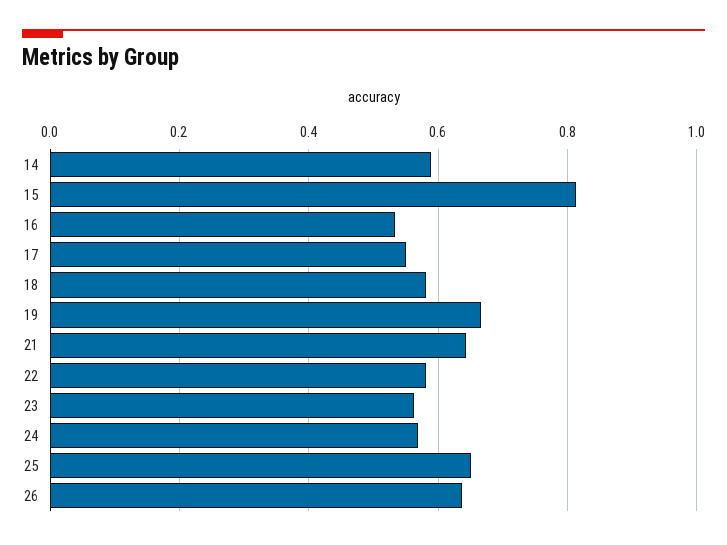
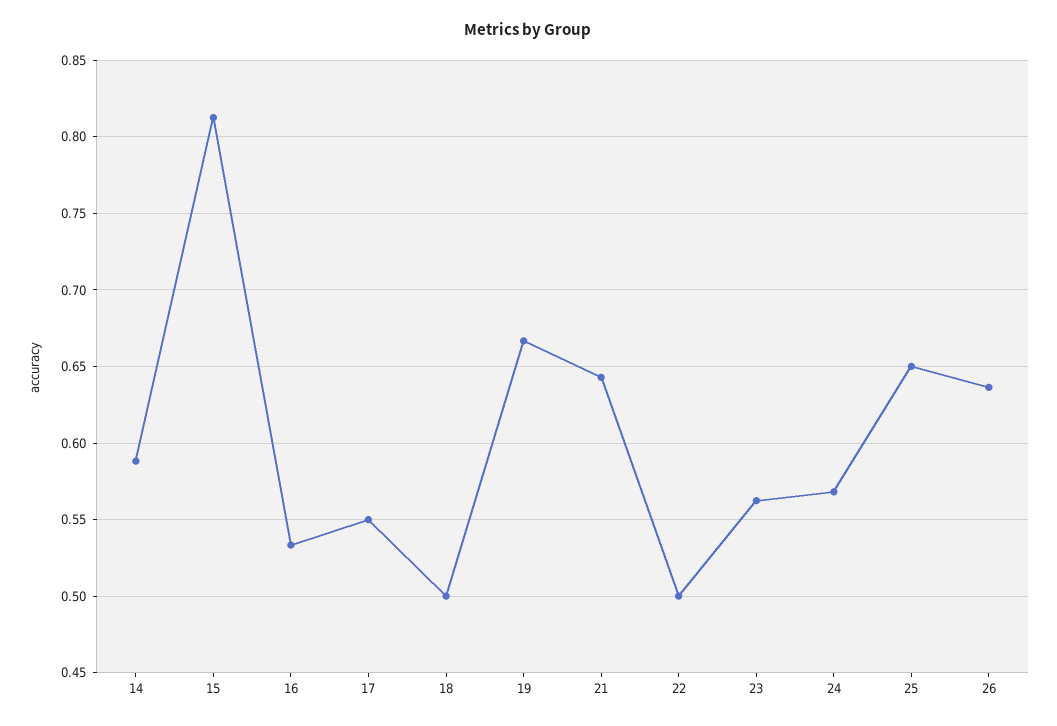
  {
    "14": 0.59,
    "15": 0.815,
    "16": 0.535,
    "17": 0.55,
-   "18": 0.58,
+   "18": 0.5,
    "19": 0.665,
    "21": 0.645,
-   "22": 0.58,
+   "22": 0.5,
    "23": 0.565,
    "24": 0.57,
    "25": 0.65,
    "26": 0.635
  }

